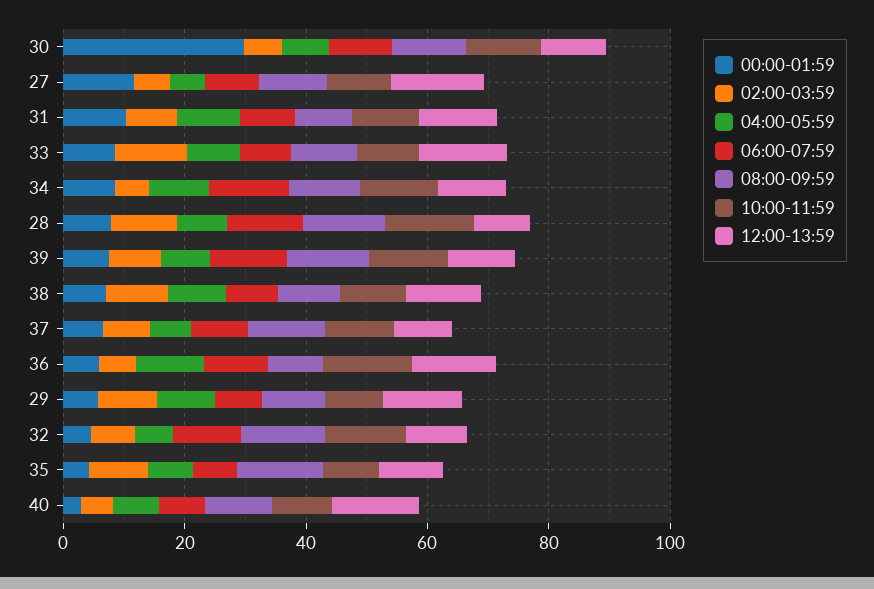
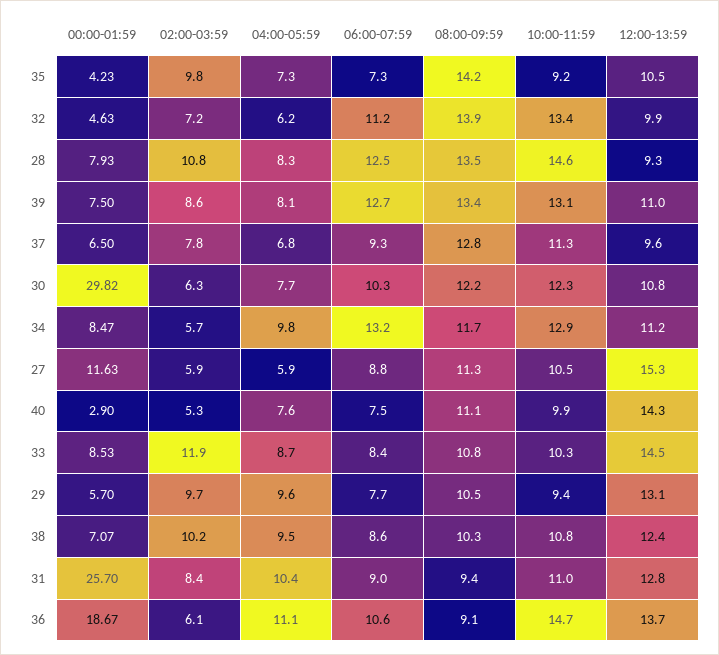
  {
    "00:00-01:59": {
      "30": 29.82,
      "27": 11.63,
-     "31": 10,
+     "31": 25.7,
      "33": 8.53,
      "34": 8.47,
      "28": 7.93,
      "39": 7.5,
      "38": 7.07,
      "37": 6.5,
-     "36": 5,
+     "36": 18.67,
      "29": 5.7,
      "32": 4.63,
      "35": 4.23,
      "40": 2.9
    },
    "02:00-03:59": {
      "30": 6.3,
      "27": 5.9,
      "31": 8.4,
      "33": 11.9,
      "34": 5.7,
      "28": 10.8,
      "39": 8.6,
      "38": 10.2,
      "37": 7.8,
      "36": 6.1,
      "29": 9.7,
      "32": 7.2,
      "35": 9.8,
      "40": 5.3
    },
    "04:00-05:59": {
      "30": 7.7,
      "27": 5.9,
      "31": 10.4,
      "33": 8.7,
      "34": 9.8,
      "28": 8.3,
      "39": 8.1,
      "38": 9.5,
      "37": 6.8,
      "36": 11.1,
      "29": 9.6,
      "32": 6.2,
      "35": 7.3,
      "40": 7.6
    },
    "06:00-07:59": {
      "30": 10.3,
      "27": 8.8,
      "31": 9,
      "33": 8.4,
      "34": 13.2,
      "28": 12.5,
      "39": 12.7,
      "38": 8.6,
      "37": 9.3,
      "36": 10.6,
      "29": 7.7,
      "32": 11.2,
      "35": 7.3,
      "40": 7.5
    },
    "08:00-09:59": {
      "30": 12.2,
      "27": 11.3,
      "31": 9.4,
      "33": 10.8,
      "34": 11.7,
      "28": 13.5,
      "39": 13.4,
      "38": 10.3,
      "37": 12.8,
      "36": 9.1,
      "29": 10.5,
      "32": 13.9,
      "35": 14.2,
      "40": 11.1
    },
    "10:00-11:59": {
      "30": 12.3,
      "27": 10.5,
      "31": 11,
      "33": 10.3,
      "34": 12.9,
      "28": 14.6,
      "39": 13.1,
      "38": 10.8,
      "37": 11.3,
      "36": 14.7,
      "29": 9.4,
      "32": 13.4,
      "35": 9.2,
      "40": 9.9
    },
    "12:00-13:59": {
      "30": 10.8,
      "27": 15.3,
      "31": 12.8,
      "33": 14.5,
      "34": 11.2,
      "28": 9.3,
      "39": 11,
      "38": 12.4,
      "37": 9.6,
      "36": 13.7,
      "29": 13.1,
      "32": 9.9,
      "35": 10.5,
      "40": 14.3
    }
  }

